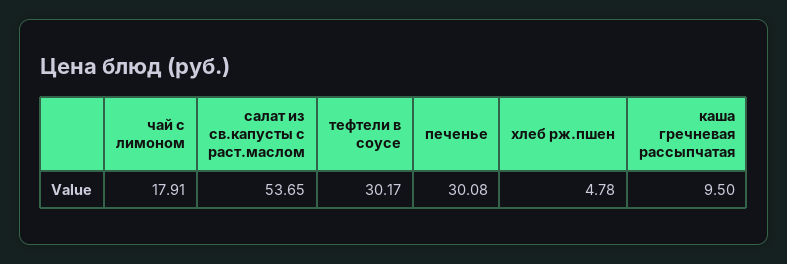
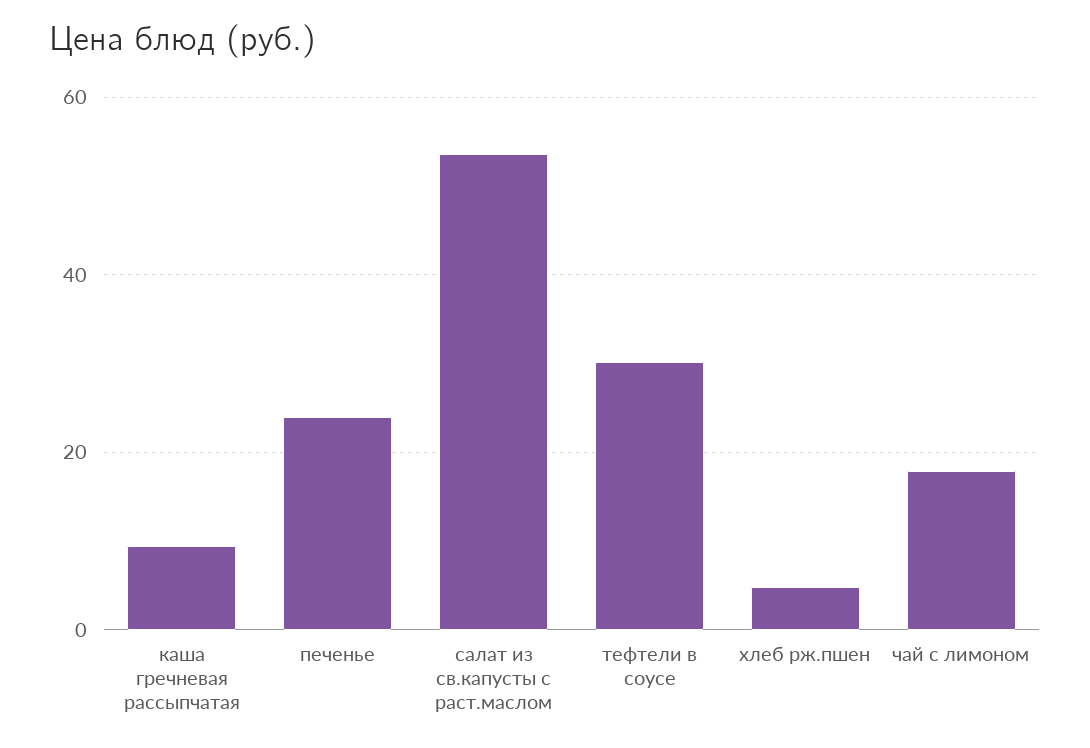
  {
    "чай с лимоном": 17.91,
    "салат из св.капусты с раст.маслом": 53.65,
    "тефтели в соусе": 30.17,
-   "печенье": 30.08,
+   "печенье": 24,
    "хлеб рж.пшен": 4.78,
    "каша гречневая рассыпчатая": 9.5
  }

